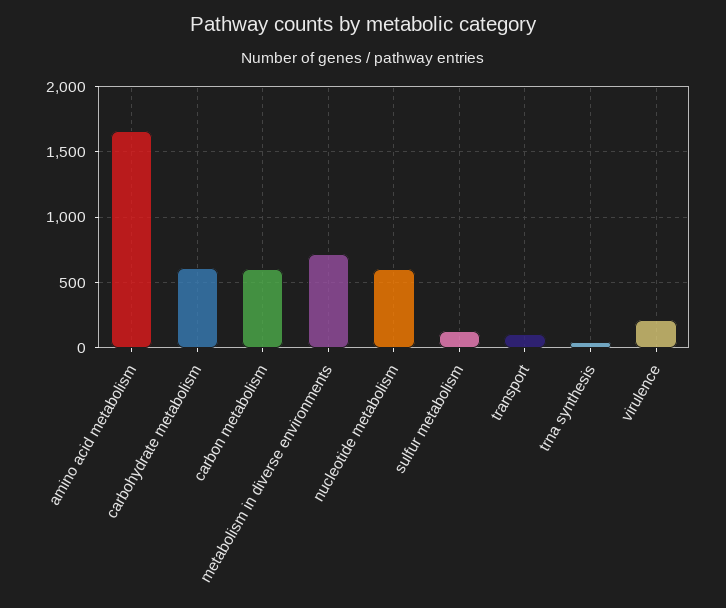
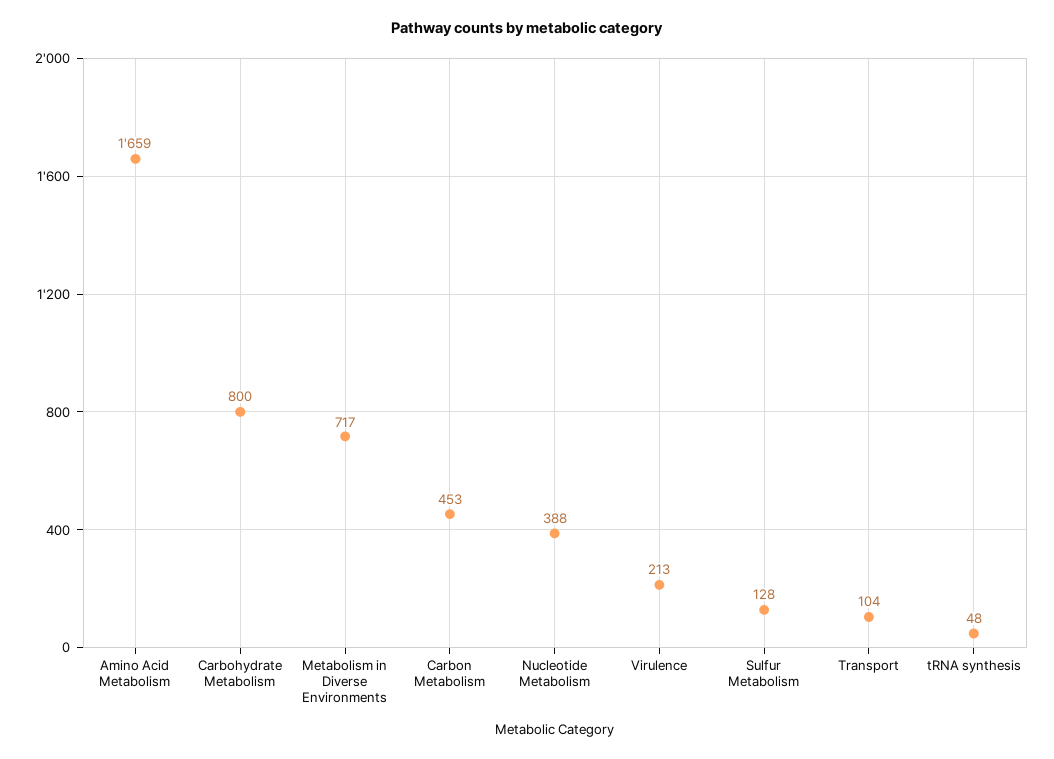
  {
    "amino acid metabolism": 1659,
-   "carbohydrate metabolism": 600,
+   "carbohydrate metabolism": 800,
-   "carbon metabolism": 600,
+   "carbon metabolism": 453,
    "metabolism in diverse environments": 717,
-   "nucleotide metabolism": 600,
+   "nucleotide metabolism": 388,
    "sulfur metabolism": 128,
    "transport": 104,
    "trna synthesis": 48,
    "virulence": 213
  }

